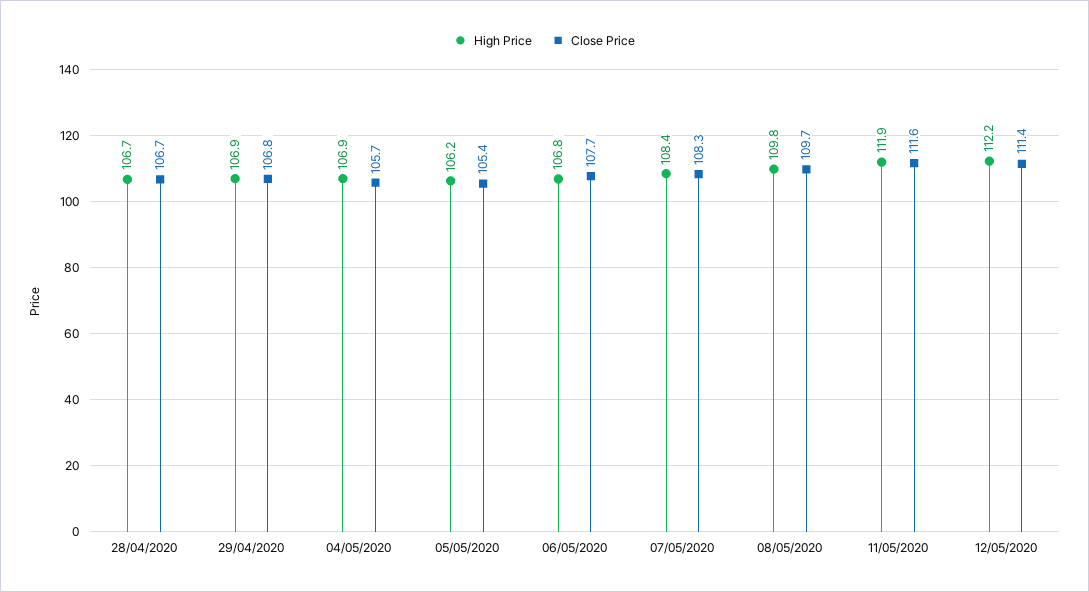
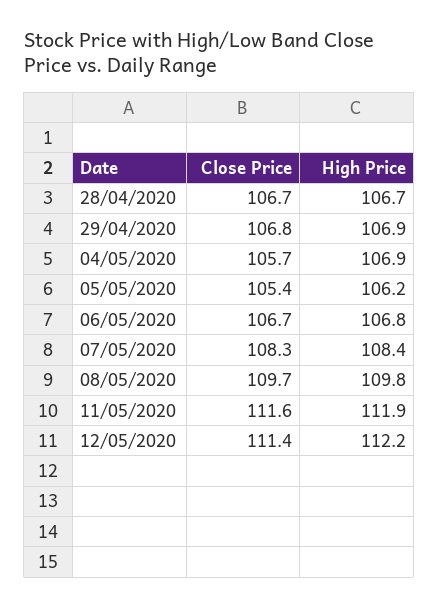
  {
    "High Price": {
      "28/04/2020": 106.7,
      "29/04/2020": 106.9,
      "04/05/2020": 106.9,
      "05/05/2020": 106.2,
      "06/05/2020": 106.8,
      "07/05/2020": 108.4,
      "08/05/2020": 109.8,
      "11/05/2020": 111.9,
      "12/05/2020": 112.2
    },
    "Close Price": {
      "28/04/2020": 106.7,
      "29/04/2020": 106.8,
      "04/05/2020": 105.7,
      "05/05/2020": 105.4,
-     "06/05/2020": 107.7,
+     "06/05/2020": 106.7,
      "07/05/2020": 108.3,
      "08/05/2020": 109.7,
      "11/05/2020": 111.6,
      "12/05/2020": 111.4
    }
  }

